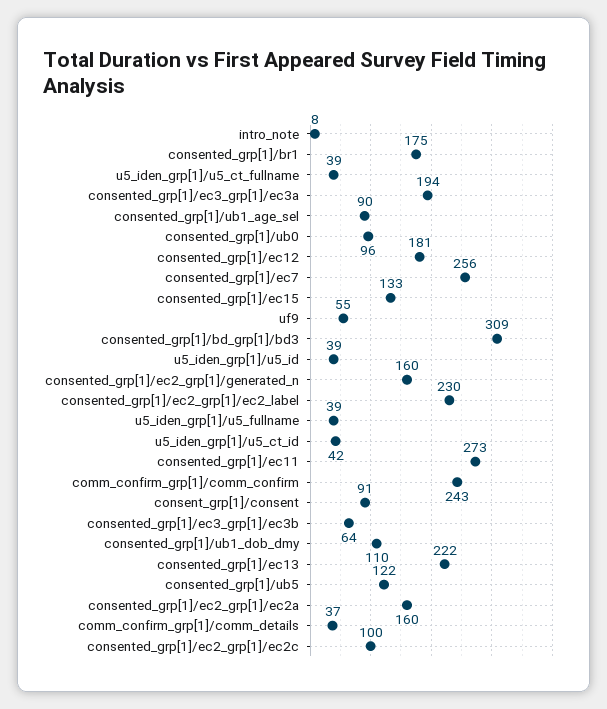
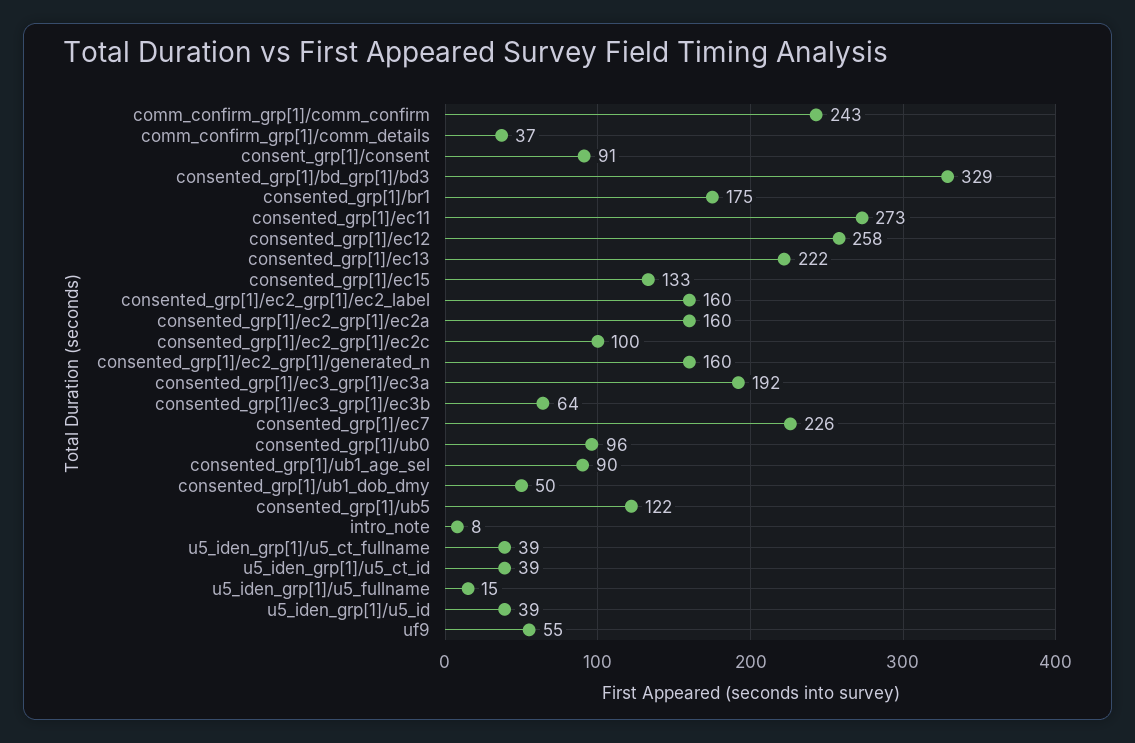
  {
    "intro_note": 8,
    "consented_grp[1]/br1": 175,
    "u5_iden_grp[1]/u5_ct_fullname": 39,
-   "consented_grp[1]/ec3_grp[1]/ec3a": 194,
+   "consented_grp[1]/ec3_grp[1]/ec3a": 192,
    "consented_grp[1]/ub1_age_sel": 90,
    "consented_grp[1]/ub0": 96,
-   "consented_grp[1]/ec12": 181,
+   "consented_grp[1]/ec12": 258,
-   "consented_grp[1]/ec7": 256,
+   "consented_grp[1]/ec7": 226,
    "consented_grp[1]/ec15": 133,
    "uf9": 55,
-   "consented_grp[1]/bd_grp[1]/bd3": 309,
+   "consented_grp[1]/bd_grp[1]/bd3": 329,
    "u5_iden_grp[1]/u5_id": 39,
    "consented_grp[1]/ec2_grp[1]/generated_n": 160,
-   "consented_grp[1]/ec2_grp[1]/ec2_label": 230,
+   "consented_grp[1]/ec2_grp[1]/ec2_label": 160,
-   "u5_iden_grp[1]/u5_fullname": 39,
+   "u5_iden_grp[1]/u5_fullname": 15,
-   "u5_iden_grp[1]/u5_ct_id": 42,
+   "u5_iden_grp[1]/u5_ct_id": 39,
    "consented_grp[1]/ec11": 273,
    "comm_confirm_grp[1]/comm_confirm": 243,
    "consent_grp[1]/consent": 91,
    "consented_grp[1]/ec3_grp[1]/ec3b": 64,
-   "consented_grp[1]/ub1_dob_dmy": 110,
+   "consented_grp[1]/ub1_dob_dmy": 50,
    "consented_grp[1]/ec13": 222,
    "consented_grp[1]/ub5": 122,
    "consented_grp[1]/ec2_grp[1]/ec2a": 160,
    "comm_confirm_grp[1]/comm_details": 37,
    "consented_grp[1]/ec2_grp[1]/ec2c": 100
  }

